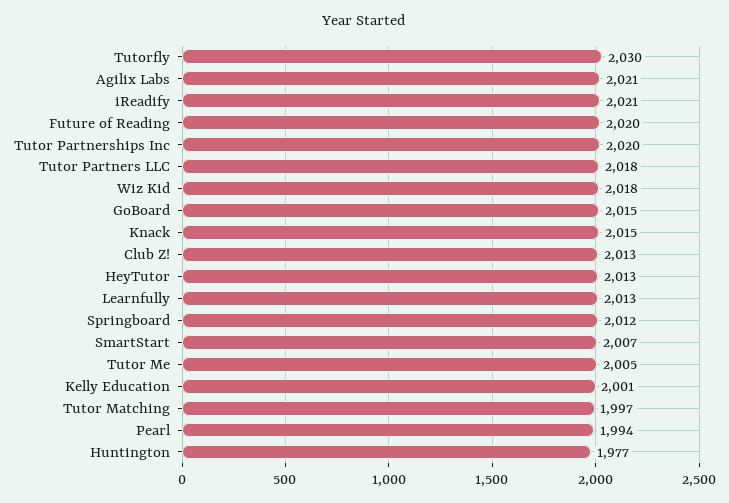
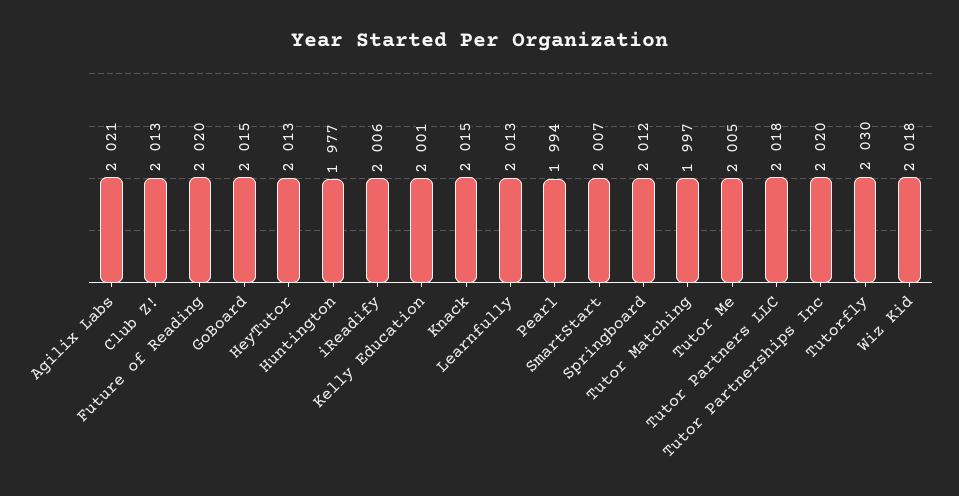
  {
    "Tutorfly": 2030,
    "Agilix Labs": 2021,
-   "iReadify": 2021,
+   "iReadify": 2006,
    "Future of Reading": 2020,
    "Tutor Partnerships Inc": 2020,
    "Tutor Partners LLC": 2018,
    "Wiz Kid": 2018,
    "GoBoard": 2015,
    "Knack": 2015,
    "Club Z!": 2013,
    "HeyTutor": 2013,
    "Learnfully": 2013,
    "Springboard": 2012,
    "SmartStart": 2007,
    "Tutor Me": 2005,
    "Kelly Education": 2001,
    "Tutor Matching": 1997,
    "Pearl": 1994,
    "Huntington": 1977
  }

